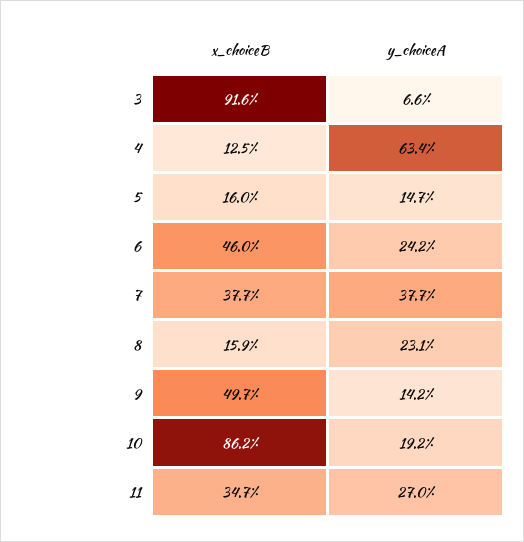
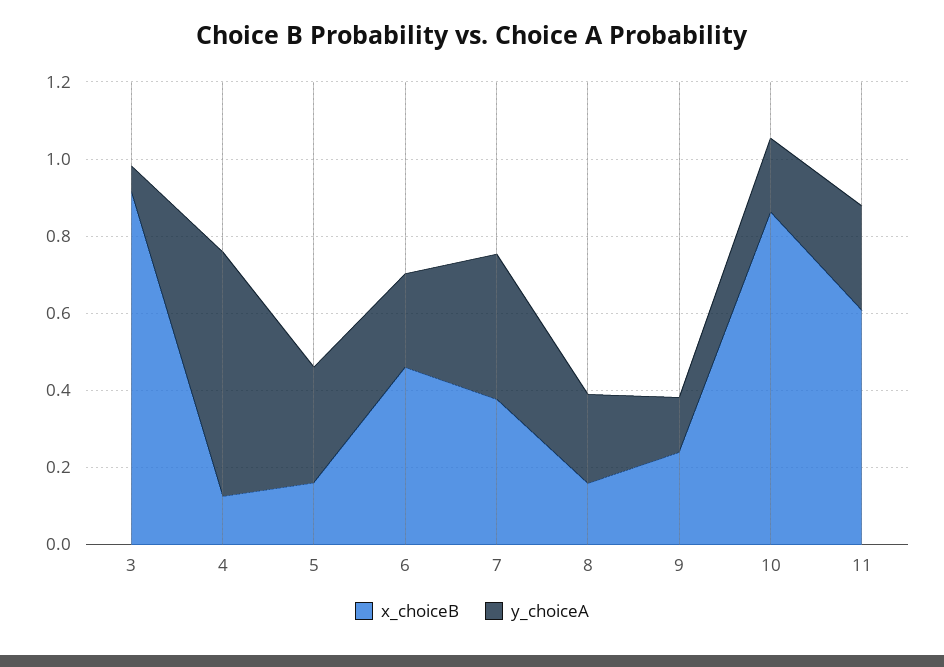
  {
    "x_choiceB": {
      "3": 0.916,
      "4": 0.125,
      "5": 0.16,
      "6": 0.46,
      "7": 0.377,
      "8": 0.159,
-     "9": 0.497,
+     "9": 0.25,
      "10": 0.862,
-     "11": 0.347
+     "11": 0.6
    },
    "y_choiceA": {
      "3": 0.066,
      "4": 0.634,
-     "5": 0.147,
+     "5": 0.3,
      "6": 0.242,
      "7": 0.377,
      "8": 0.231,
      "9": 0.142,
      "10": 0.192,
      "11": 0.27
    }
  }

